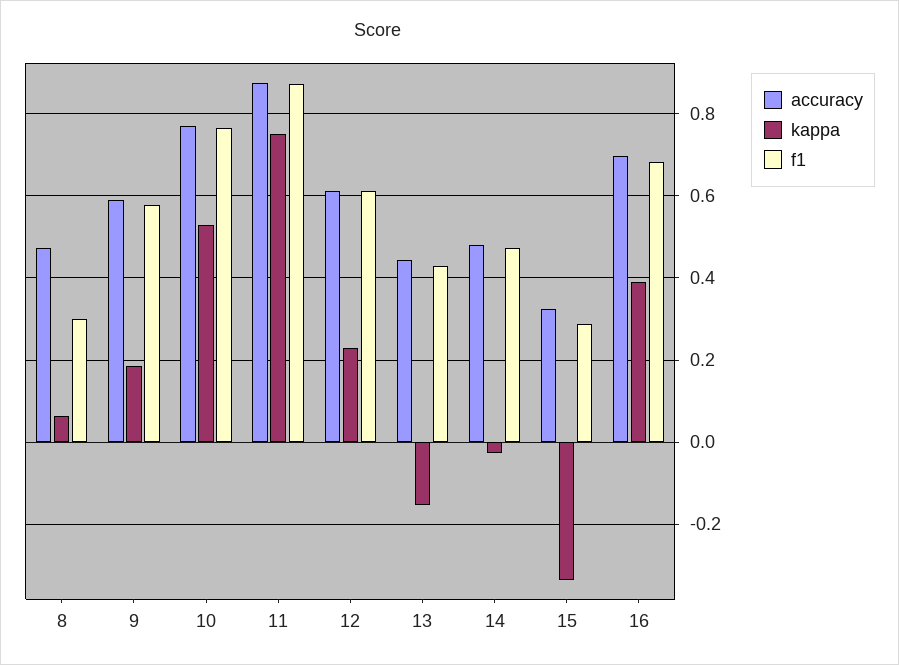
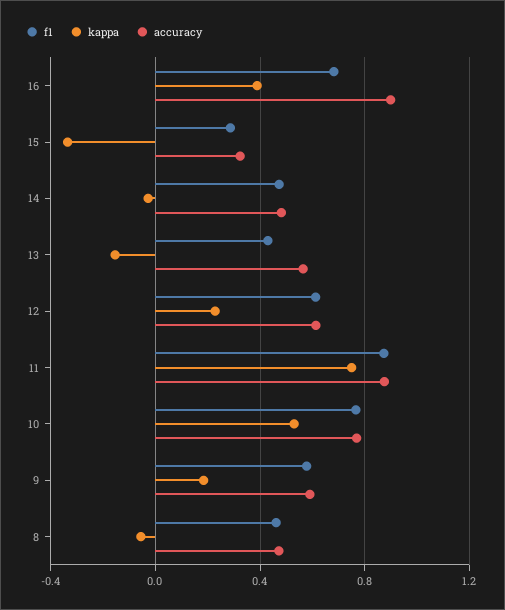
  {
    "accuracy": {
      "8": 0.48,
      "9": 0.6,
      "10": 0.76,
      "11": 0.88,
      "12": 0.62,
-     "13": 0.44,
+     "13": 0.55,
      "14": 0.48,
      "15": 0.32,
-     "16": 0.7
+     "16": 0.9
    },
    "kappa": {
-     "8": 0.06,
+     "8": -0.05,
      "9": 0.18,
      "10": 0.54,
      "11": 0.76,
      "12": 0.22,
      "13": -0.16,
      "14": -0.02,
      "15": -0.34,
      "16": 0.38
    },
    "f1": {
-     "8": 0.3,
+     "8": 0.45,
      "9": 0.58,
      "10": 0.76,
      "11": 0.88,
      "12": 0.62,
      "13": 0.44,
      "14": 0.48,
      "15": 0.28,
      "16": 0.68
    }
  }

